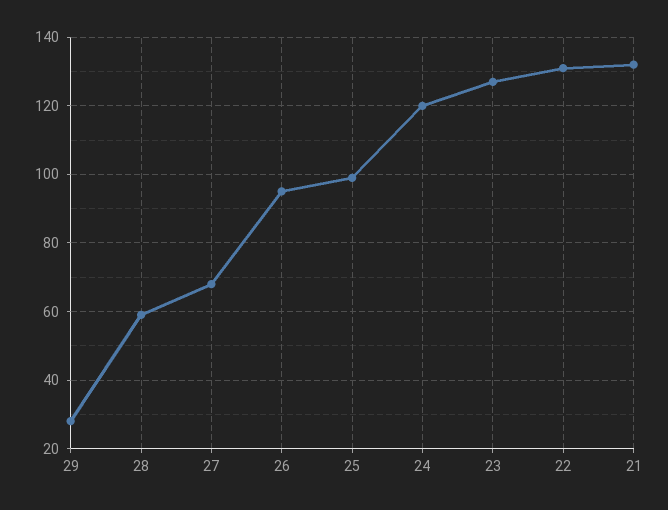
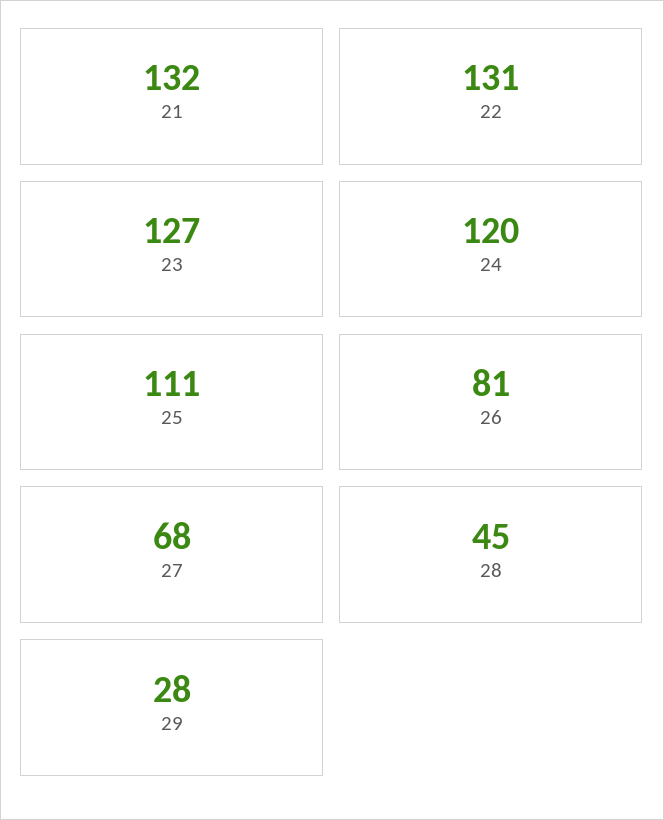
  {
    "29": 28,
-   "28": 60,
+   "28": 45,
    "27": 68,
-   "26": 95,
+   "26": 81,
-   "25": 100,
+   "25": 111,
    "24": 120,
    "23": 127,
    "22": 131,
    "21": 132
  }

